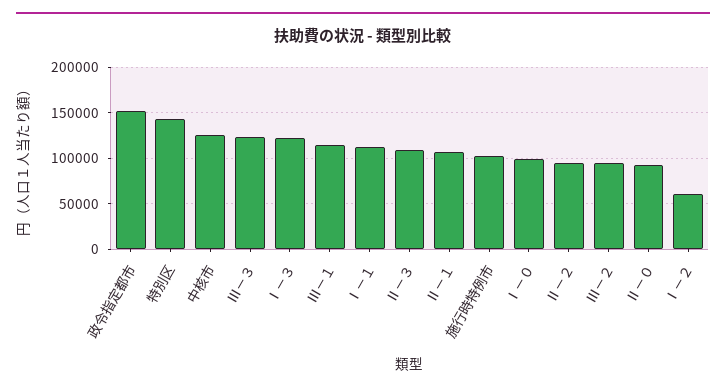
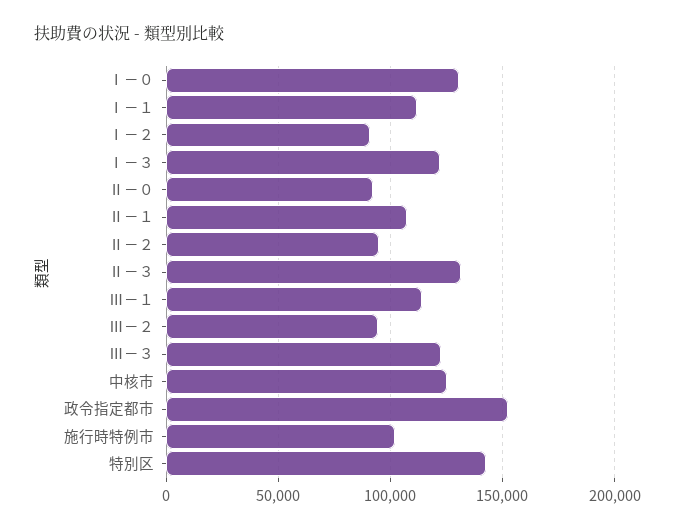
  {
    "政令指定都市": 150000,
    "特別区": 145000,
    "中核市": 125000,
    "Ⅲ－３": 125000,
    "Ⅰ－３": 120000,
    "Ⅲ－１": 115000,
    "Ⅰ－１": 110000,
-   "Ⅱ－３": 110000,
+   "Ⅱ－３": 130000,
    "Ⅱ－１": 105000,
    "施行時特例市": 100000,
-   "Ⅰ－０": 100000,
+   "Ⅰ－０": 130000,
    "Ⅱ－２": 95000,
    "Ⅲ－２": 95000,
    "Ⅱ－０": 90000,
-   "Ⅰ－２": 60000
+   "Ⅰ－２": 90000
  }

